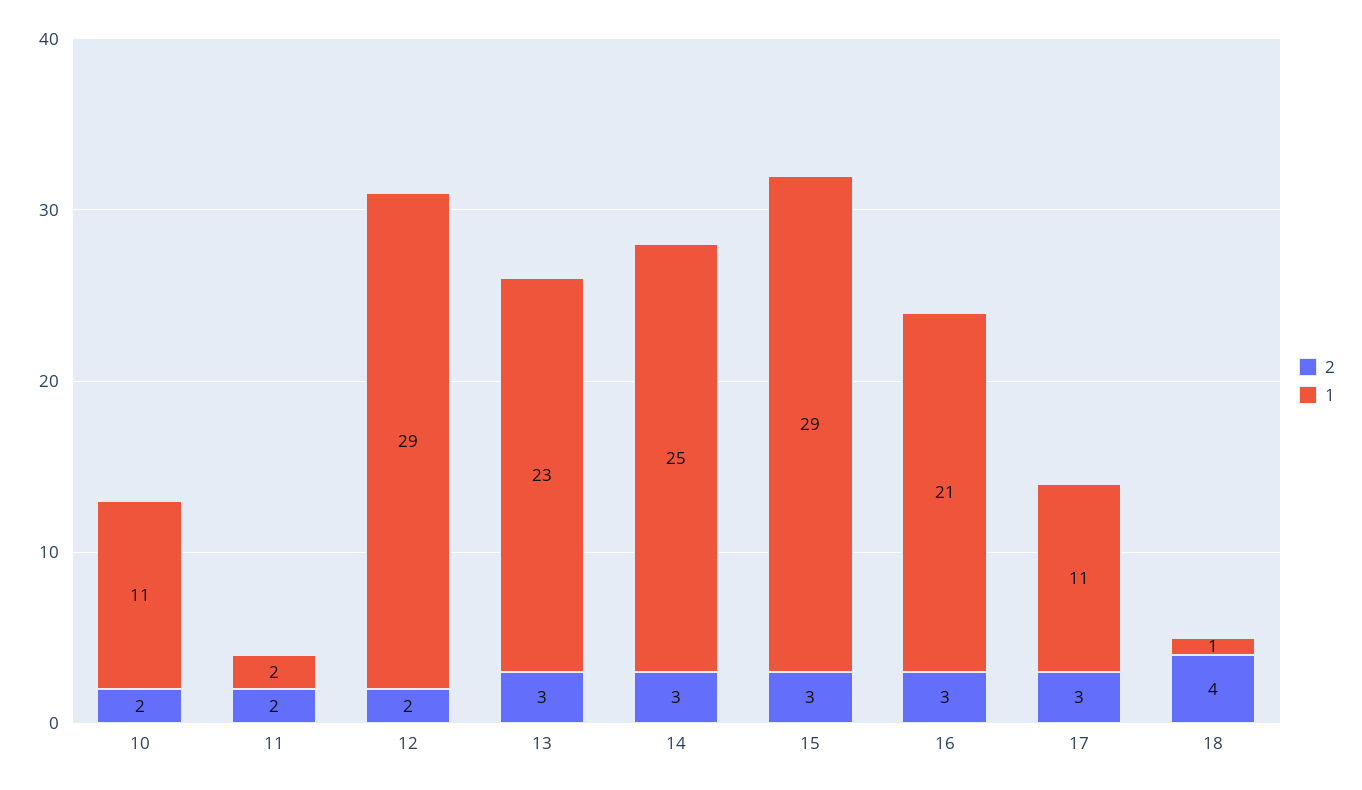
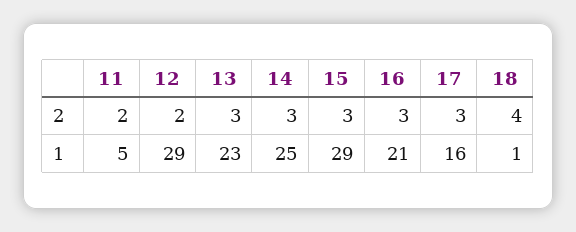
  {
    "2": {
-     "10": 2,
      "11": 2,
      "12": 2,
      "13": 3,
      "14": 3,
      "15": 3,
      "16": 3,
      "17": 3,
      "18": 4
    },
    "1": {
-     "10": 11,
-     "11": 2,
+     "11": 5,
      "12": 29,
      "13": 23,
      "14": 25,
      "15": 29,
      "16": 21,
-     "17": 11,
+     "17": 16,
      "18": 1
    }
  }

